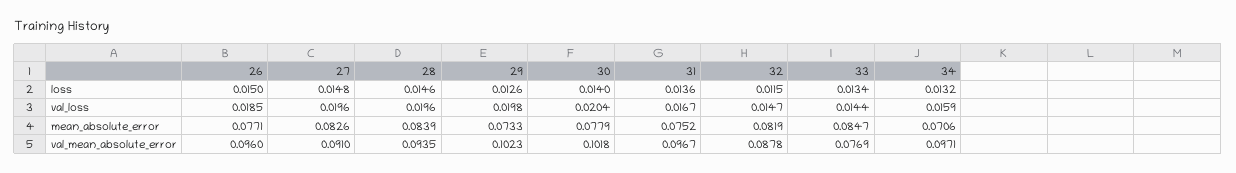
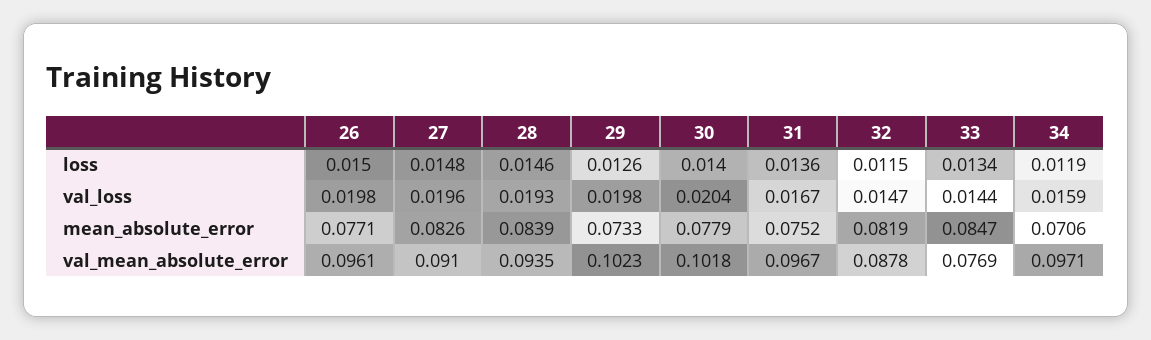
  {
    "26": {
      "loss": 0.015,
-     "val_loss": 0.0185,
+     "val_loss": 0.0198,
      "mean_absolute_error": 0.0771,
-     "val_mean_absolute_error": 0.096
+     "val_mean_absolute_error": 0.0961
    },
    "27": {
      "loss": 0.0148,
      "val_loss": 0.0196,
      "mean_absolute_error": 0.0826,
      "val_mean_absolute_error": 0.091
    },
    "28": {
      "loss": 0.0146,
-     "val_loss": 0.0196,
+     "val_loss": 0.0193,
      "mean_absolute_error": 0.0839,
      "val_mean_absolute_error": 0.0935
    },
    "29": {
      "loss": 0.0126,
      "val_loss": 0.0198,
      "mean_absolute_error": 0.0733,
      "val_mean_absolute_error": 0.1023
    },
    "30": {
      "loss": 0.014,
      "val_loss": 0.0204,
      "mean_absolute_error": 0.0779,
      "val_mean_absolute_error": 0.1018
    },
    "31": {
      "loss": 0.0136,
      "val_loss": 0.0167,
      "mean_absolute_error": 0.0752,
      "val_mean_absolute_error": 0.0967
    },
    "32": {
      "loss": 0.0115,
      "val_loss": 0.0147,
      "mean_absolute_error": 0.0819,
      "val_mean_absolute_error": 0.0878
    },
    "33": {
      "loss": 0.0134,
      "val_loss": 0.0144,
      "mean_absolute_error": 0.0847,
      "val_mean_absolute_error": 0.0769
    },
    "34": {
-     "loss": 0.0132,
+     "loss": 0.0119,
      "val_loss": 0.0159,
      "mean_absolute_error": 0.0706,
      "val_mean_absolute_error": 0.0971
    }
  }

